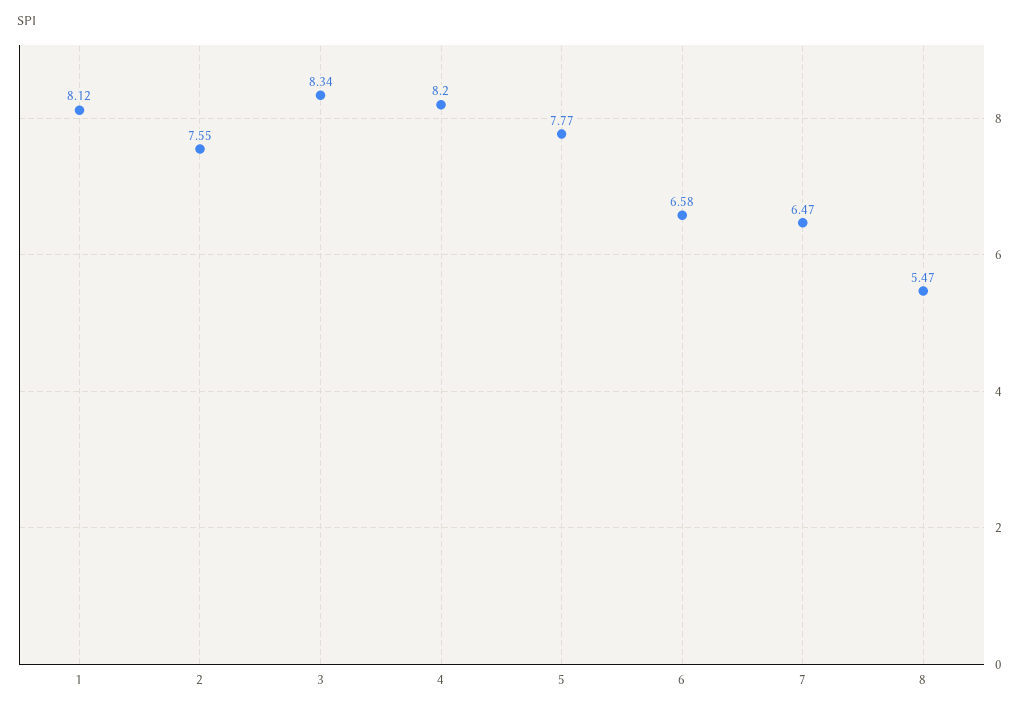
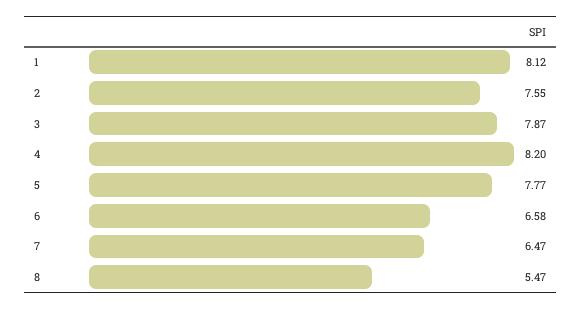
  {
    "1": 8.12,
    "2": 7.55,
-   "3": 8.34,
+   "3": 7.87,
    "4": 8.2,
    "5": 7.77,
    "6": 6.58,
    "7": 6.47,
    "8": 5.47
  }

